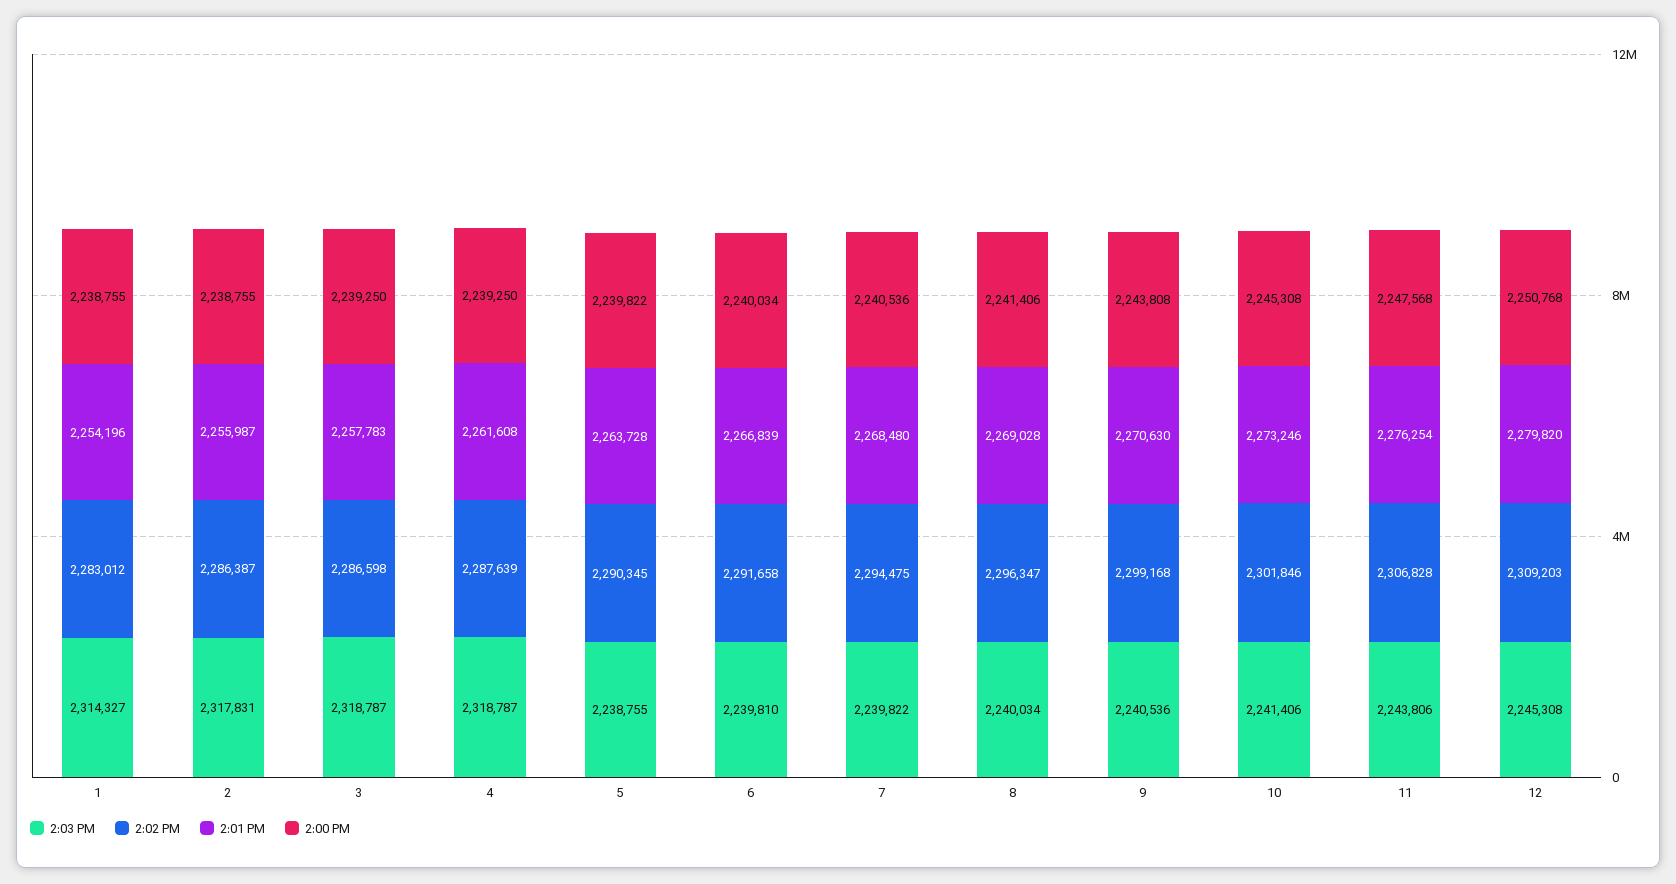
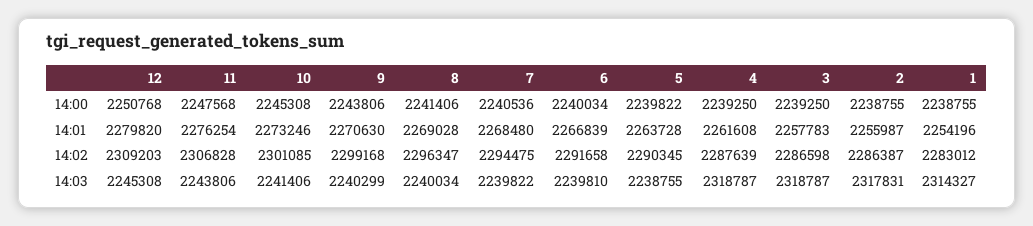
  {
    "2:03 PM": {
      "1": 2314327,
      "2": 2317831,
      "3": 2318787,
      "4": 2318787,
      "5": 2238755,
      "6": 2239810,
      "7": 2239822,
      "8": 2240034,
-     "9": 2240536,
+     "9": 2240299,
      "10": 2241406,
      "11": 2243806,
      "12": 2245308
    },
    "2:02 PM": {
      "1": 2283012,
      "2": 2286387,
      "3": 2286598,
      "4": 2287639,
      "5": 2290345,
      "6": 2291658,
      "7": 2294475,
      "8": 2296347,
      "9": 2299168,
-     "10": 2301846,
+     "10": 2301085,
      "11": 2306828,
      "12": 2309203
    },
    "2:01 PM": {
      "1": 2254196,
      "2": 2255987,
      "3": 2257783,
      "4": 2261608,
      "5": 2263728,
      "6": 2266839,
      "7": 2268480,
      "8": 2269028,
      "9": 2270630,
      "10": 2273246,
      "11": 2276254,
      "12": 2279820
    },
    "2:00 PM": {
      "1": 2238755,
      "2": 2238755,
      "3": 2239250,
      "4": 2239250,
      "5": 2239822,
      "6": 2240034,
      "7": 2240536,
      "8": 2241406,
-     "9": 2243808,
+     "9": 2243806,
      "10": 2245308,
      "11": 2247568,
      "12": 2250768
    }
  }

